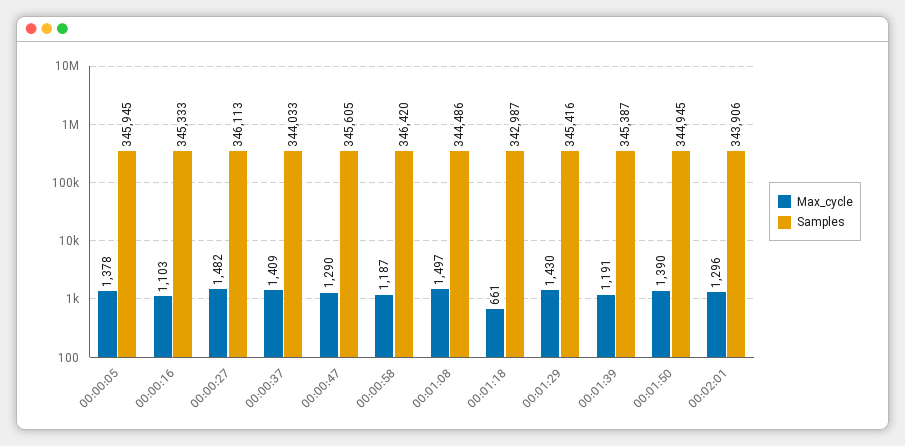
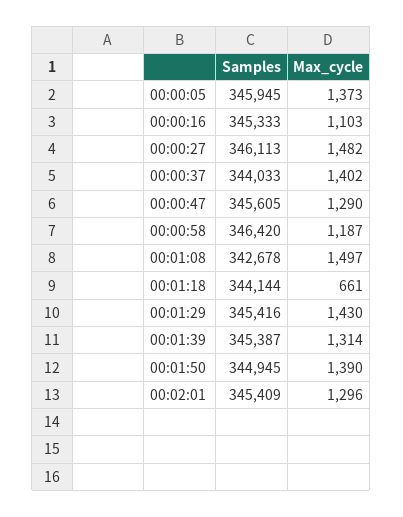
  {
    "Max_cycle": {
-     "00:00:05": 1378,
+     "00:00:05": 1373,
      "00:00:16": 1103,
      "00:00:27": 1482,
-     "00:00:37": 1409,
+     "00:00:37": 1402,
      "00:00:47": 1290,
      "00:00:58": 1187,
      "00:01:08": 1497,
      "00:01:18": 661,
      "00:01:29": 1430,
-     "00:01:39": 1191,
+     "00:01:39": 1314,
      "00:01:50": 1390,
      "00:02:01": 1296
    },
    "Samples": {
      "00:00:05": 345945,
      "00:00:16": 345333,
      "00:00:27": 346113,
      "00:00:37": 344033,
      "00:00:47": 345605,
      "00:00:58": 346420,
-     "00:01:08": 344486,
+     "00:01:08": 342678,
-     "00:01:18": 342987,
+     "00:01:18": 344144,
      "00:01:29": 345416,
      "00:01:39": 345387,
      "00:01:50": 344945,
-     "00:02:01": 343906
+     "00:02:01": 345409
    }
  }

